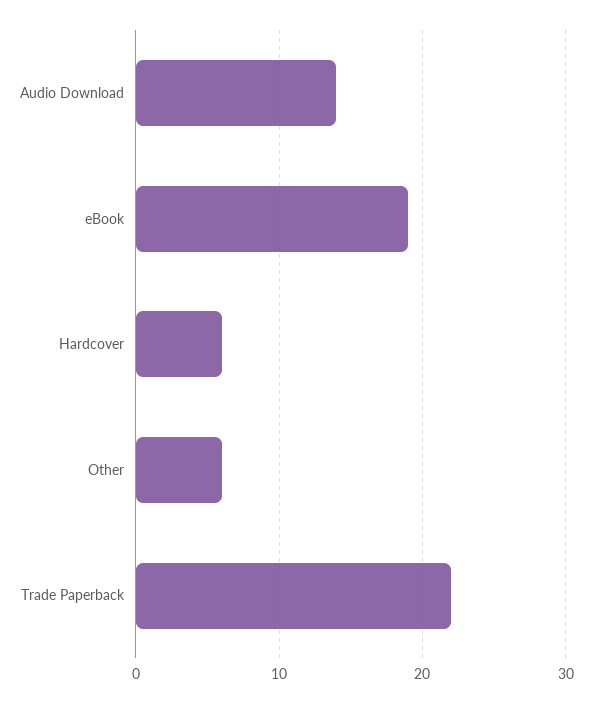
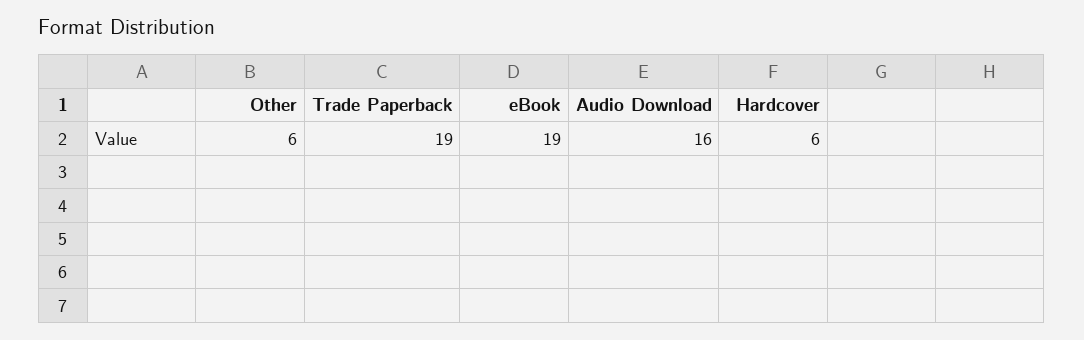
  {
-   "Audio Download": 14,
+   "Audio Download": 16,
    "eBook": 19,
    "Hardcover": 6,
    "Other": 6,
-   "Trade Paperback": 22
+   "Trade Paperback": 19
  }

